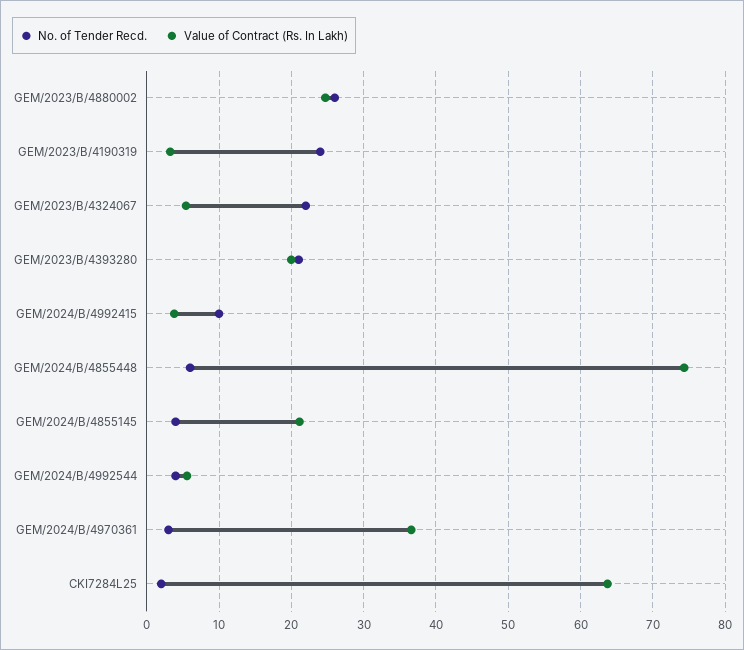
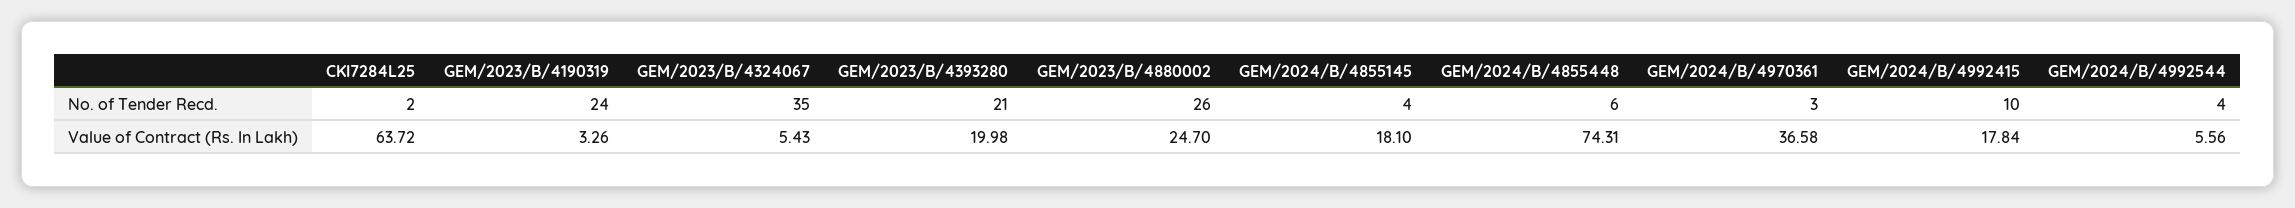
  {
    "No. of Tender Recd.": {
      "GEM/2023/B/4880002": 26,
      "GEM/2023/B/4190319": 24,
-     "GEM/2023/B/4324067": 22,
+     "GEM/2023/B/4324067": 35,
      "GEM/2023/B/4393280": 21,
      "GEM/2024/B/4992415": 10,
      "GEM/2024/B/4855448": 6,
      "GEM/2024/B/4855145": 4,
      "GEM/2024/B/4992544": 4,
      "GEM/2024/B/4970361": 3,
      "CKI7284L25": 2
    },
    "Value of Contract (Rs. In Lakh)": {
      "GEM/2023/B/4880002": 24.7,
      "GEM/2023/B/4190319": 3.26,
      "GEM/2023/B/4324067": 5.43,
      "GEM/2023/B/4393280": 19.98,
-     "GEM/2024/B/4992415": 4,
+     "GEM/2024/B/4992415": 17.84,
      "GEM/2024/B/4855448": 74.31,
-     "GEM/2024/B/4855145": 21,
+     "GEM/2024/B/4855145": 18.1,
      "GEM/2024/B/4992544": 5.56,
      "GEM/2024/B/4970361": 36.58,
      "CKI7284L25": 63.72
    }
  }

